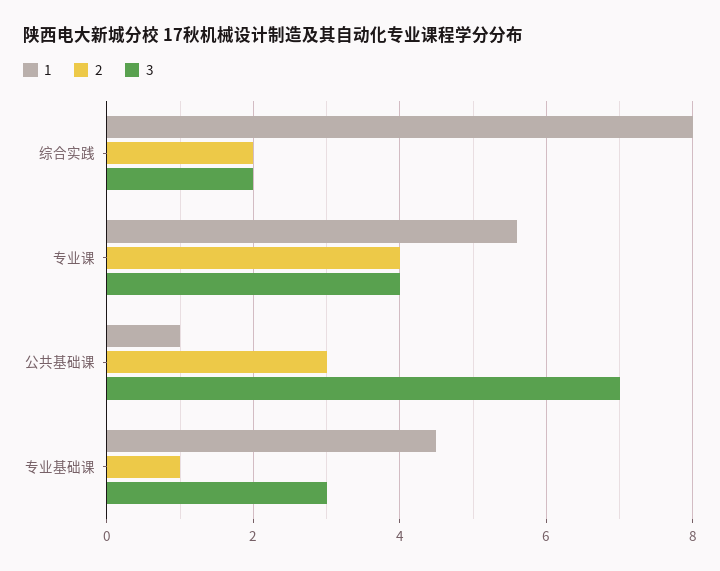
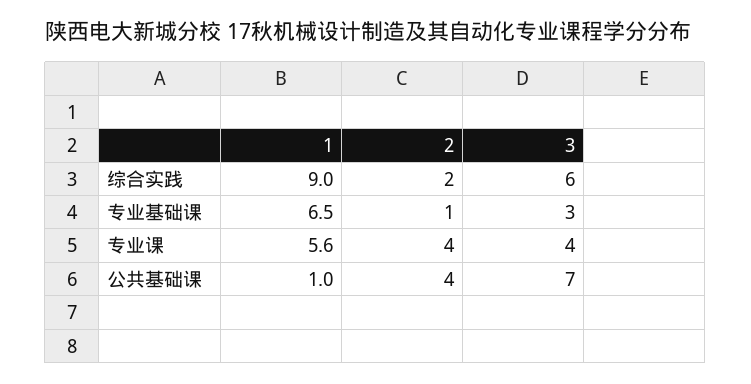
  {
    "1": {
-     "综合实践": 8,
+     "综合实践": 9,
      "专业课": 5.6,
      "公共基础课": 1,
-     "专业基础课": 4.5
+     "专业基础课": 6.5
    },
    "2": {
      "综合实践": 2,
      "专业课": 4,
-     "公共基础课": 3,
+     "公共基础课": 4,
      "专业基础课": 1
    },
    "3": {
-     "综合实践": 2,
+     "综合实践": 6,
      "专业课": 4,
      "公共基础课": 7,
      "专业基础课": 3
    }
  }

